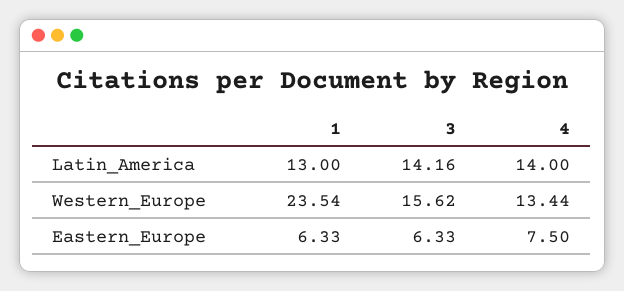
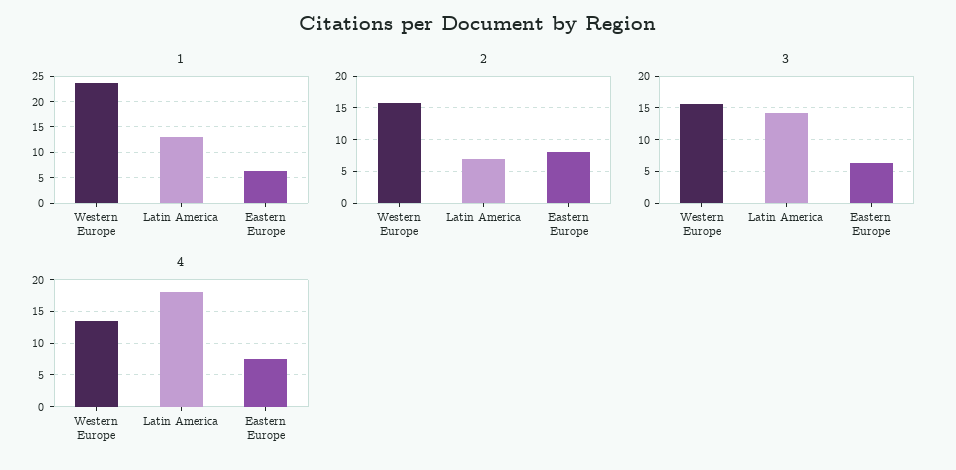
  {
    "1": {
      "Latin_America": 13,
      "Western_Europe": 23.54,
      "Eastern_Europe": 6.33
    },
    "3": {
      "Latin_America": 14.16,
      "Western_Europe": 15.62,
      "Eastern_Europe": 6.33
    },
    "4": {
-     "Latin_America": 14,
+     "Latin_America": 18,
      "Western_Europe": 13.44,
      "Eastern_Europe": 7.5
-   }
+   },
+   "2": {
+     "Western_Europe": 16,
+     "Latin_America": 7,
+     "Eastern_Europe": 8
+   }
  }

